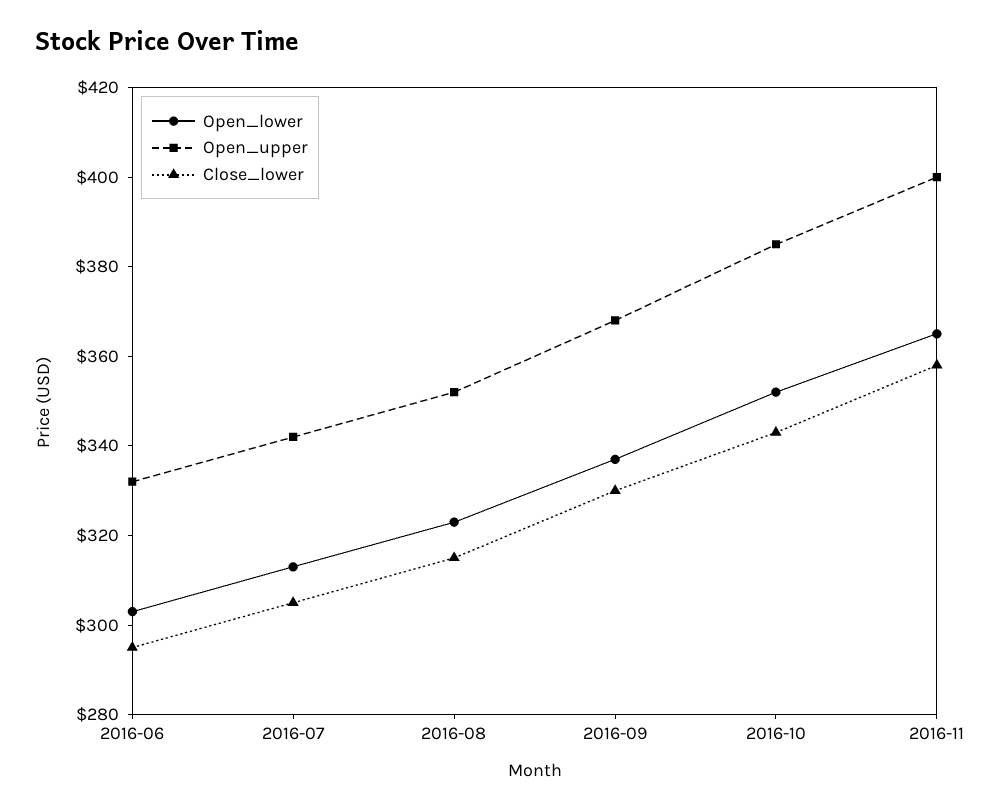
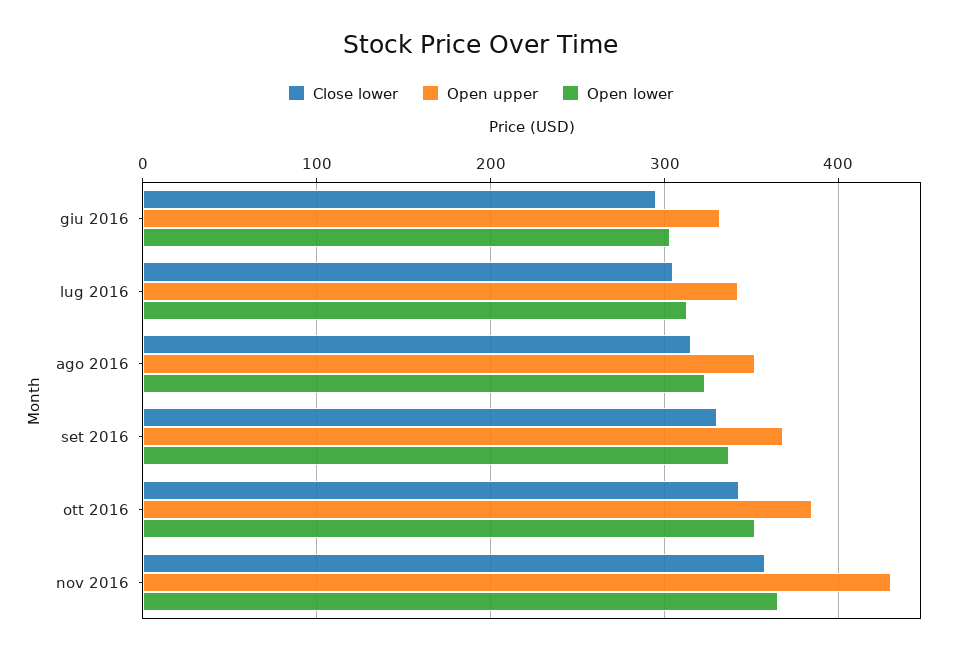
  {
    "Open_lower": {
      "2016-06": 305,
      "2016-07": 315,
      "2016-08": 325,
      "2016-09": 335,
      "2016-10": 350,
      "2016-11": 365
    },
    "Open_upper": {
      "2016-06": 330,
      "2016-07": 340,
      "2016-08": 350,
      "2016-09": 370,
      "2016-10": 385,
-     "2016-11": 400
+     "2016-11": 430
    },
    "Close_lower": {
      "2016-06": 295,
      "2016-07": 305,
      "2016-08": 315,
      "2016-09": 330,
      "2016-10": 345,
      "2016-11": 360
    }
  }

